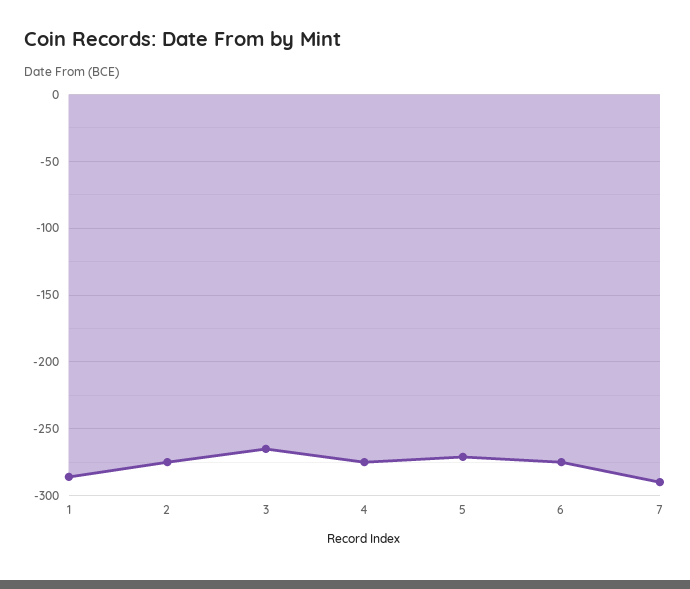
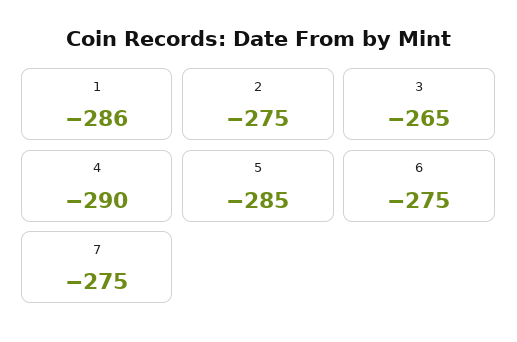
  {
    "1": -286,
    "2": -275,
    "3": -265,
-   "4": -275,
+   "4": -290,
-   "5": -270,
+   "5": -285,
    "6": -275,
-   "7": -290
+   "7": -275
  }

